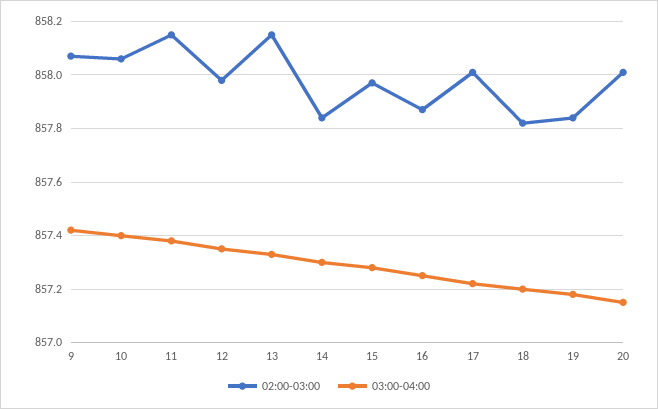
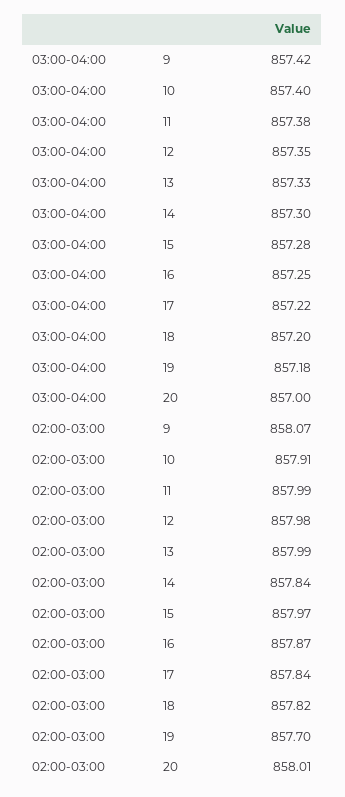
  {
    "02:00-03:00": {
      "9": 858.07,
-     "10": 858.05,
+     "10": 857.91,
-     "11": 858.15,
+     "11": 857.99,
      "12": 857.98,
-     "13": 858.15,
+     "13": 857.99,
      "14": 857.84,
      "15": 857.97,
      "16": 857.87,
-     "17": 858,
+     "17": 857.84,
      "18": 857.82,
-     "19": 857.85,
+     "19": 857.7,
      "20": 858.01
    },
    "03:00-04:00": {
      "9": 857.42,
      "10": 857.4,
      "11": 857.38,
      "12": 857.35,
      "13": 857.33,
      "14": 857.3,
      "15": 857.28,
      "16": 857.25,
      "17": 857.22,
      "18": 857.2,
      "19": 857.18,
-     "20": 857.15
+     "20": 857
    }
  }

